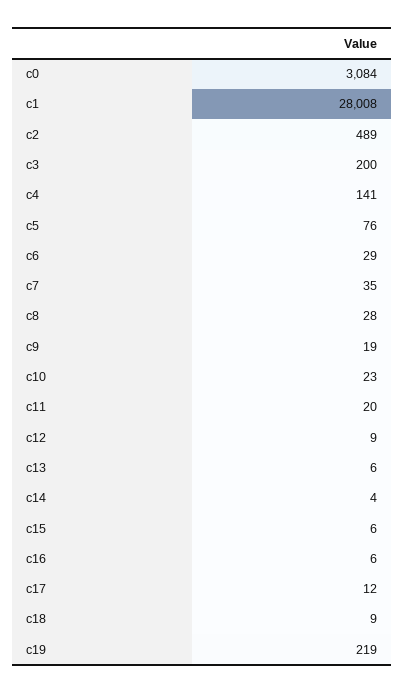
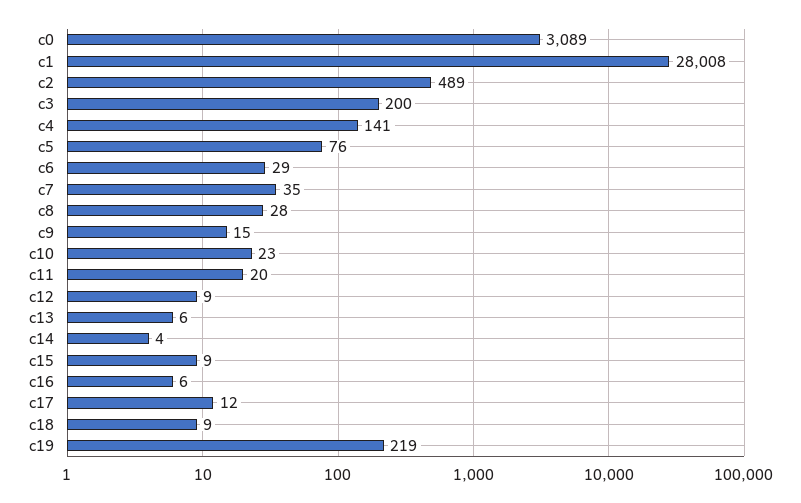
  {
-   "c0": 3084,
+   "c0": 3089,
    "c1": 28008,
    "c2": 489,
    "c3": 200,
    "c4": 141,
    "c5": 76,
    "c6": 29,
    "c7": 35,
    "c8": 28,
-   "c9": 19,
+   "c9": 15,
    "c10": 23,
    "c11": 20,
    "c12": 9,
    "c13": 6,
    "c14": 4,
-   "c15": 6,
+   "c15": 9,
    "c16": 6,
    "c17": 12,
    "c18": 9,
    "c19": 219
  }

